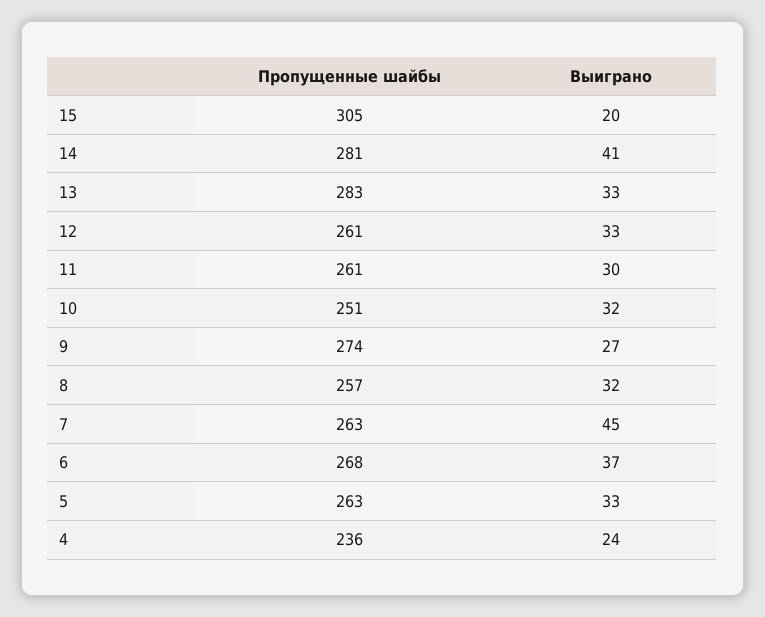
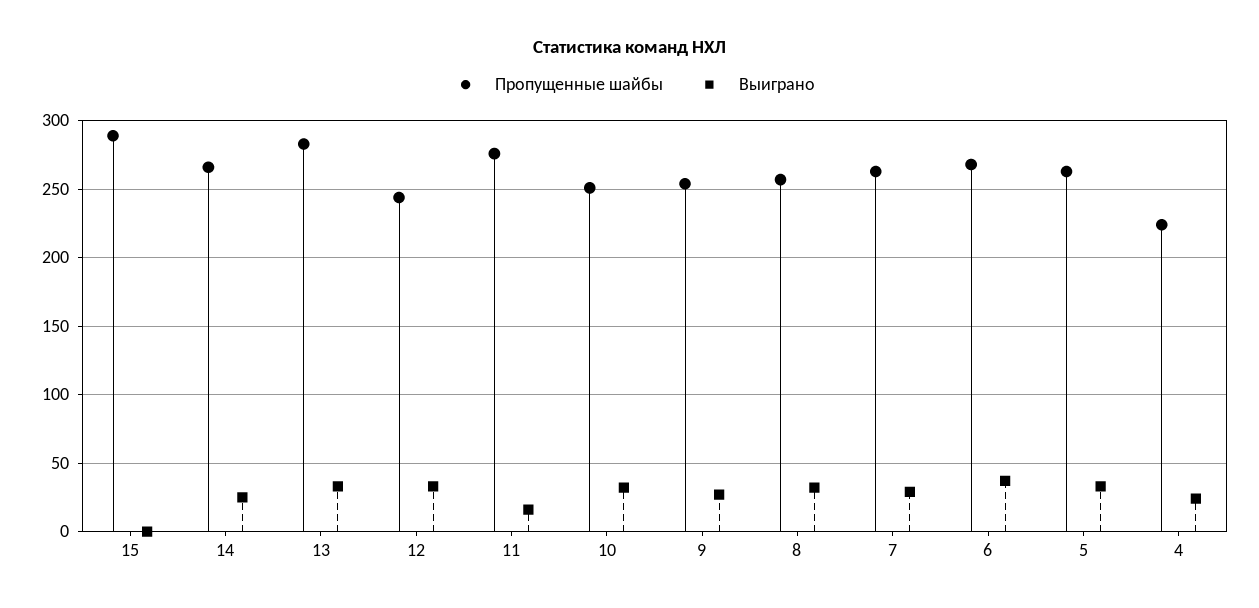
  {
    "Пропущенные шайбы": {
-     "15": 305,
+     "15": 290,
-     "14": 281,
+     "14": 265,
      "13": 283,
-     "12": 261,
+     "12": 245,
-     "11": 261,
+     "11": 275,
      "10": 251,
-     "9": 274,
+     "9": 255,
      "8": 257,
      "7": 263,
      "6": 268,
      "5": 263,
-     "4": 236
+     "4": 225
    },
    "Выиграно": {
-     "15": 20,
+     "15": 0,
-     "14": 41,
+     "14": 25,
      "13": 33,
      "12": 33,
-     "11": 30,
+     "11": 15,
      "10": 32,
      "9": 27,
      "8": 32,
-     "7": 45,
+     "7": 30,
      "6": 37,
      "5": 33,
      "4": 24
    }
  }

